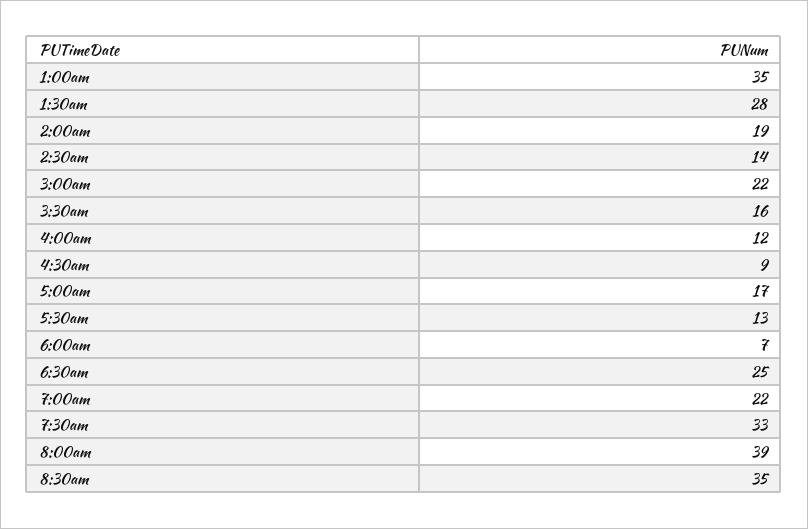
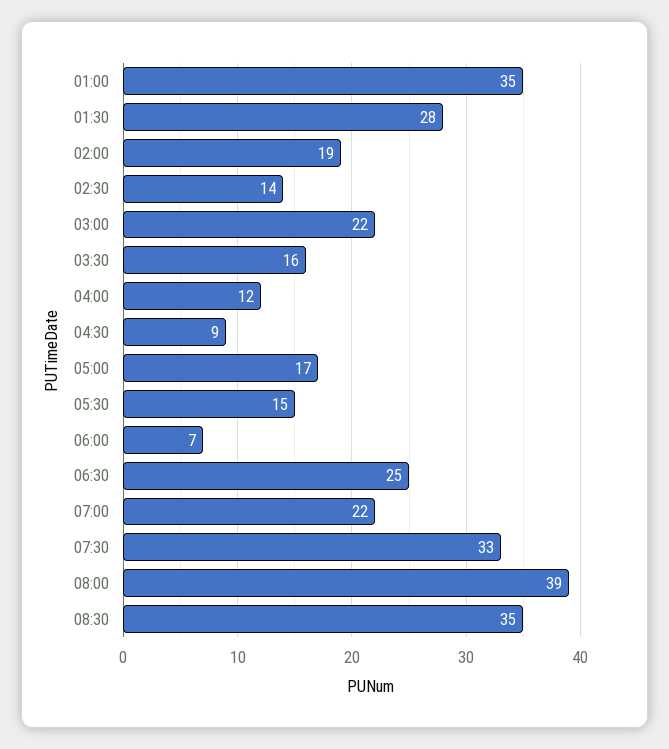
  {
    "1:00am": 35,
    "1:30am": 28,
    "2:00am": 19,
    "2:30am": 14,
    "3:00am": 22,
    "3:30am": 16,
    "4:00am": 12,
    "4:30am": 9,
    "5:00am": 17,
-   "5:30am": 13,
+   "5:30am": 15,
    "6:00am": 7,
    "6:30am": 25,
    "7:00am": 22,
    "7:30am": 33,
    "8:00am": 39,
    "8:30am": 35
  }

